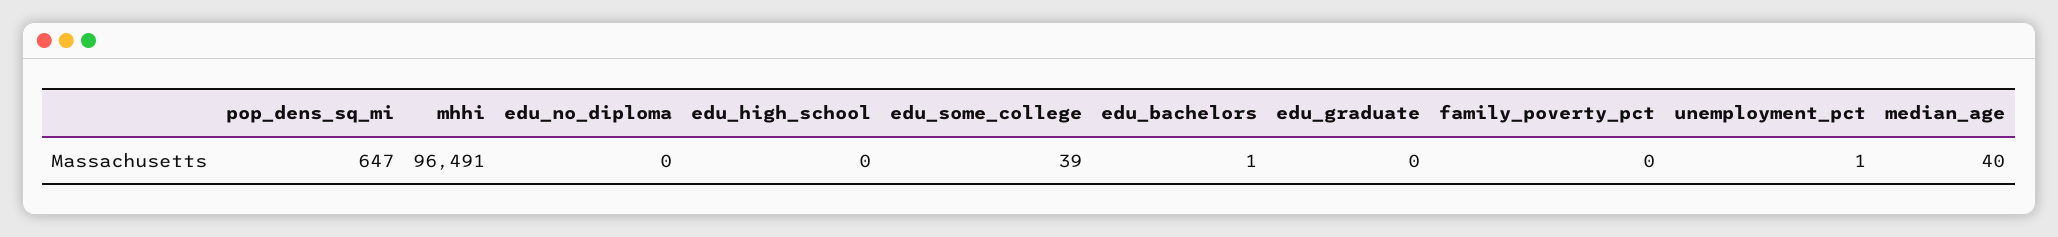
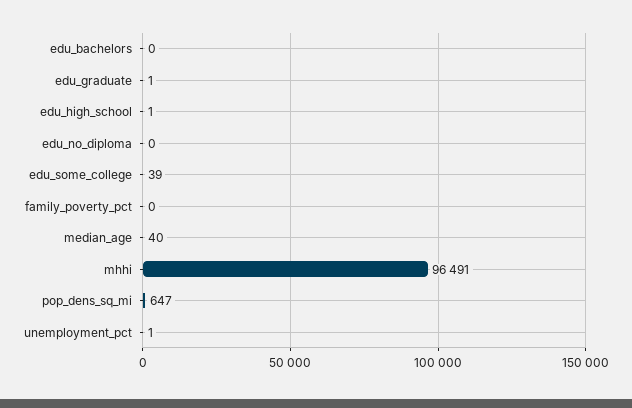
  {
    "pop_dens_sq_mi": 647,
    "mhhi": 96491,
    "edu_no_diploma": 0,
-   "edu_high_school": 0,
+   "edu_high_school": 1,
    "edu_some_college": 39,
-   "edu_bachelors": 1,
+   "edu_bachelors": 0,
-   "edu_graduate": 0,
+   "edu_graduate": 1,
    "family_poverty_pct": 0,
    "unemployment_pct": 1,
    "median_age": 40
  }

